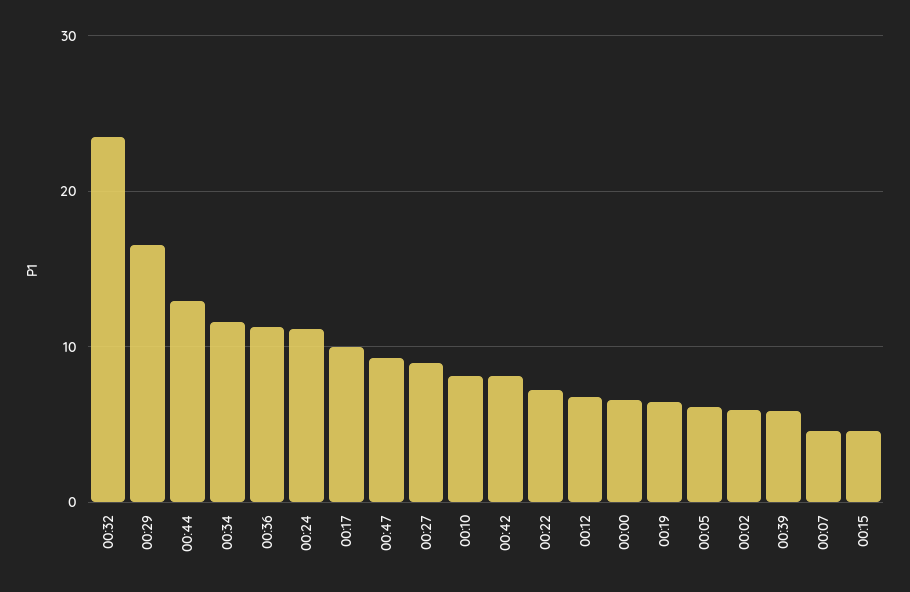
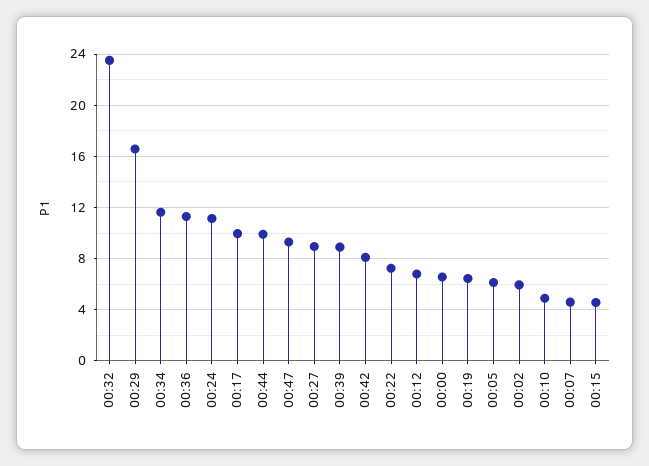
  {
    "00:32": 23.5,
    "00:29": 16.5,
-   "00:44": 13,
+   "00:44": 10,
    "00:34": 11.5,
    "00:36": 11.5,
    "00:24": 11,
    "00:17": 10,
    "00:47": 9.5,
    "00:27": 9,
-   "00:10": 8,
+   "00:10": 5,
    "00:42": 8,
    "00:22": 7.5,
    "00:12": 7,
    "00:00": 6.5,
    "00:19": 6.5,
    "00:05": 6,
    "00:02": 6,
-   "00:39": 6,
+   "00:39": 9,
    "00:07": 4.5,
    "00:15": 4.5
  }

